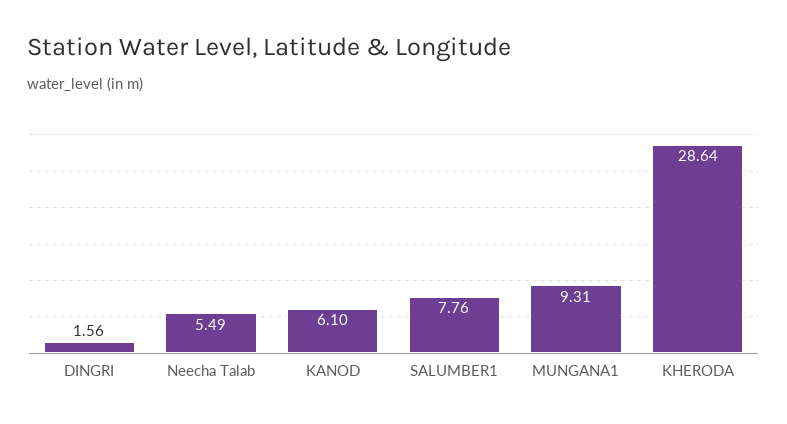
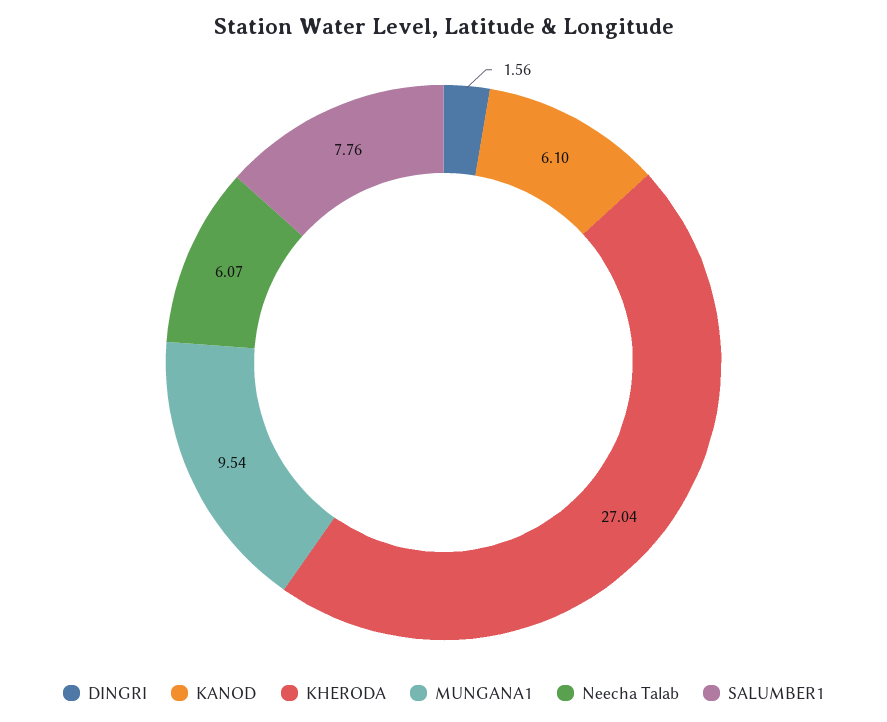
  {
    "DINGRI": 1.56,
-   "Neecha Talab": 5.49,
+   "Neecha Talab": 6.07,
    "KANOD": 6.1,
    "SALUMBER1": 7.76,
-   "MUNGANA1": 9.31,
+   "MUNGANA1": 9.54,
-   "KHERODA": 28.64
+   "KHERODA": 27.04
  }

